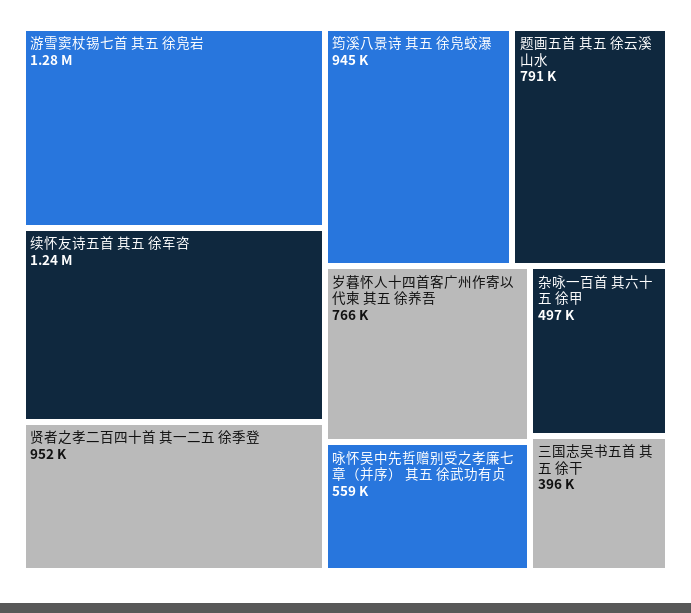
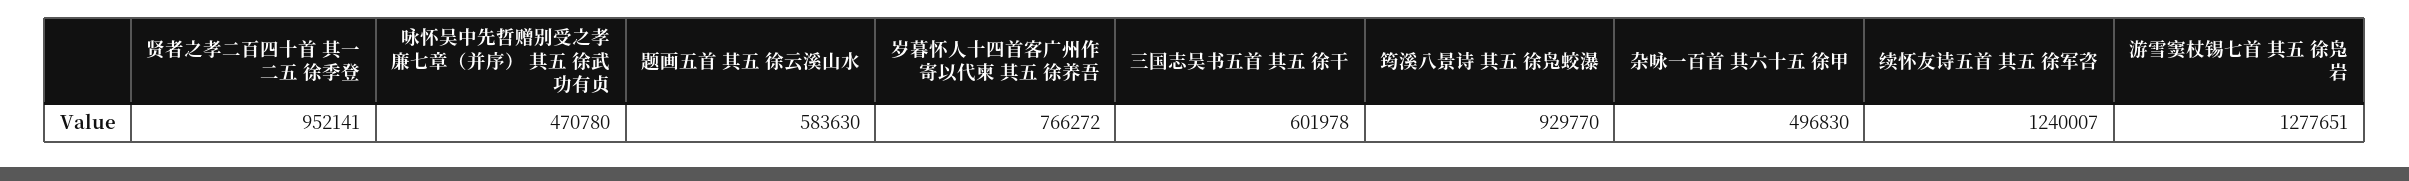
  {
    "游雪窦杖锡七首 其五 徐凫岩": 1277651,
    "续怀友诗五首 其五 徐军咨": 1240007,
    "贤者之孝二百四十首 其一二五 徐季登": 952141,
-   "筠溪八景诗 其五 徐凫蛟瀑": 945000,
+   "筠溪八景诗 其五 徐凫蛟瀑": 929770,
-   "题画五首 其五 徐云溪山水": 791000,
+   "题画五首 其五 徐云溪山水": 583630,
    "岁暮怀人十四首客广州作寄以代柬 其五 徐养吾": 766272,
-   "咏怀吴中先哲赠别受之孝廉七章（并序） 其五 徐武功有贞": 559000,
+   "咏怀吴中先哲赠别受之孝廉七章（并序） 其五 徐武功有贞": 470780,
    "杂咏一百首 其六十五 徐甲": 496830,
-   "三国志吴书五首 其五 徐干": 396000
+   "三国志吴书五首 其五 徐干": 601978
  }

